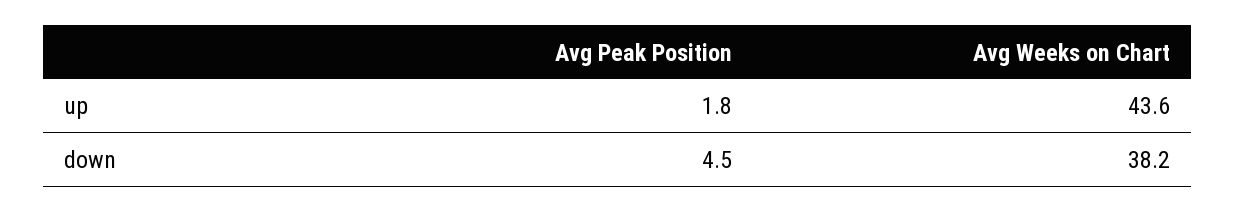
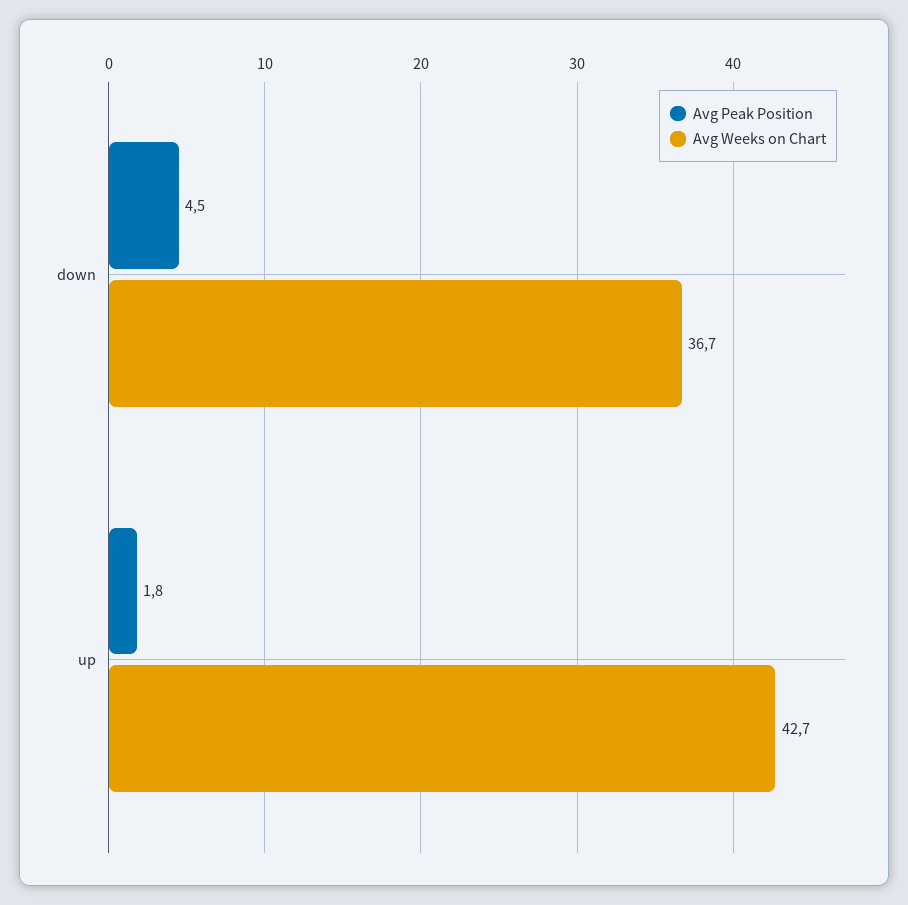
  {
    "Avg Peak Position": {
      "up": 1.8,
      "down": 4.5
    },
    "Avg Weeks on Chart": {
-     "up": 43.6,
+     "up": 42.7,
-     "down": 38.2
+     "down": 36.7
    }
  }

